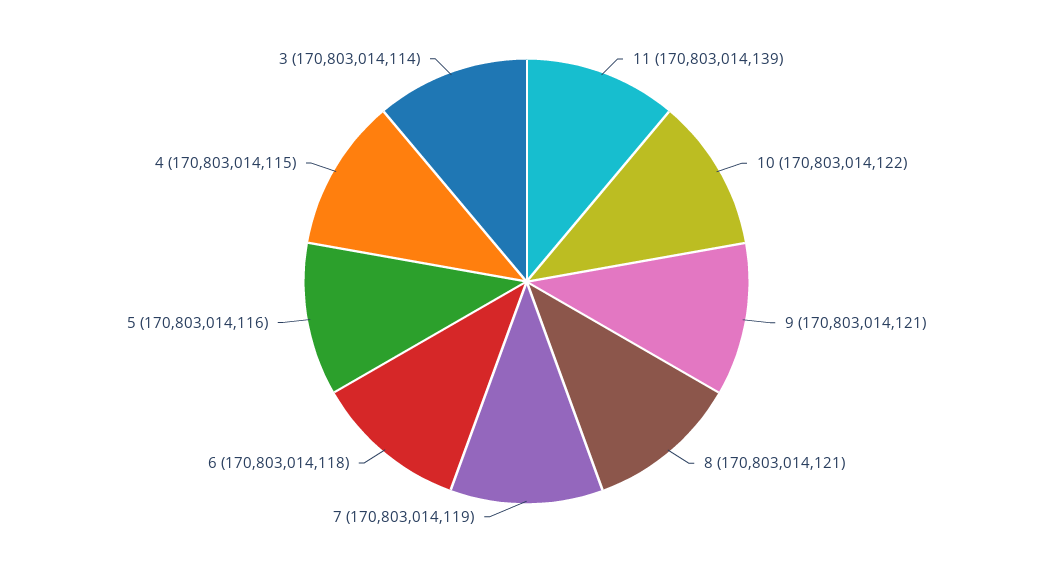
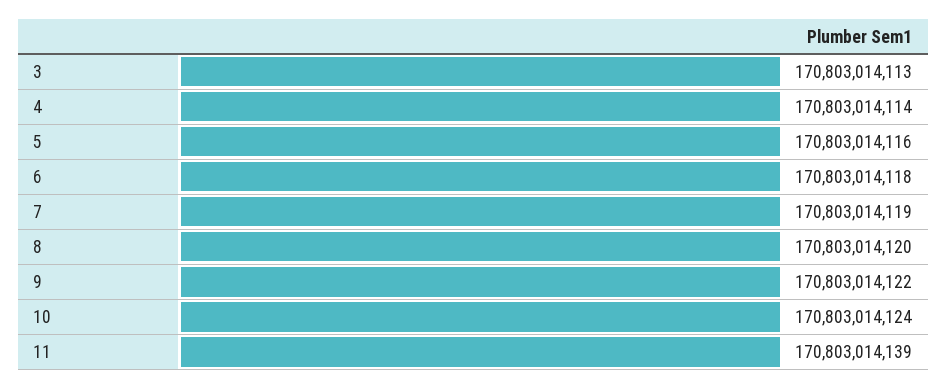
  {
    "11": 170803014139,
-   "10": 170803014122,
+   "10": 170803014124,
-   "9": 170803014121,
+   "9": 170803014122,
-   "8": 170803014121,
+   "8": 170803014120,
    "7": 170803014119,
    "6": 170803014118,
    "5": 170803014116,
-   "4": 170803014115,
+   "4": 170803014114,
-   "3": 170803014114
+   "3": 170803014113
  }

